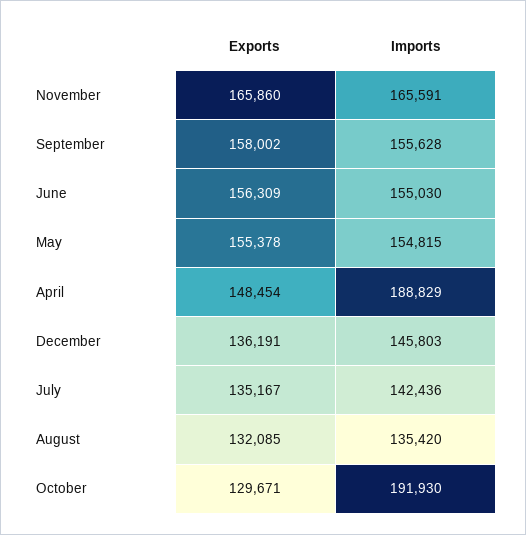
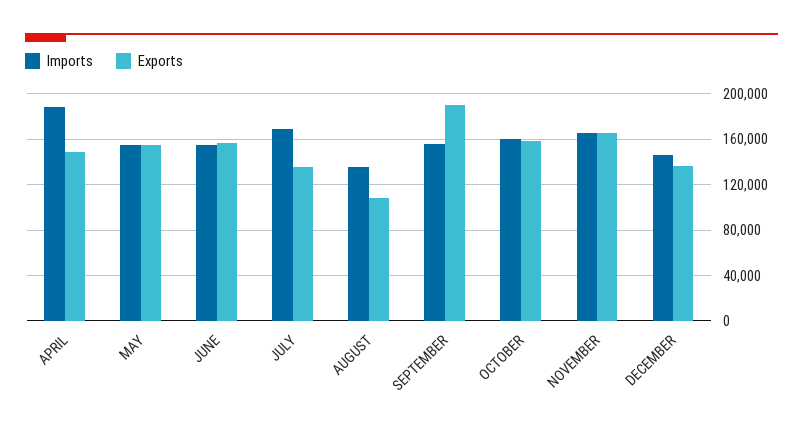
  {
    "Exports": {
      "November": 165860,
-     "September": 158002,
+     "September": 190000,
      "June": 156309,
      "May": 155378,
      "April": 148454,
      "December": 136191,
      "July": 135167,
-     "August": 132085,
+     "August": 110000,
-     "October": 129671
+     "October": 160000
    },
    "Imports": {
      "November": 165591,
      "September": 155628,
      "June": 155030,
      "May": 154815,
      "April": 188829,
      "December": 145803,
-     "July": 142436,
+     "July": 170000,
      "August": 135420,
-     "October": 191930
+     "October": 160000
    }
  }

